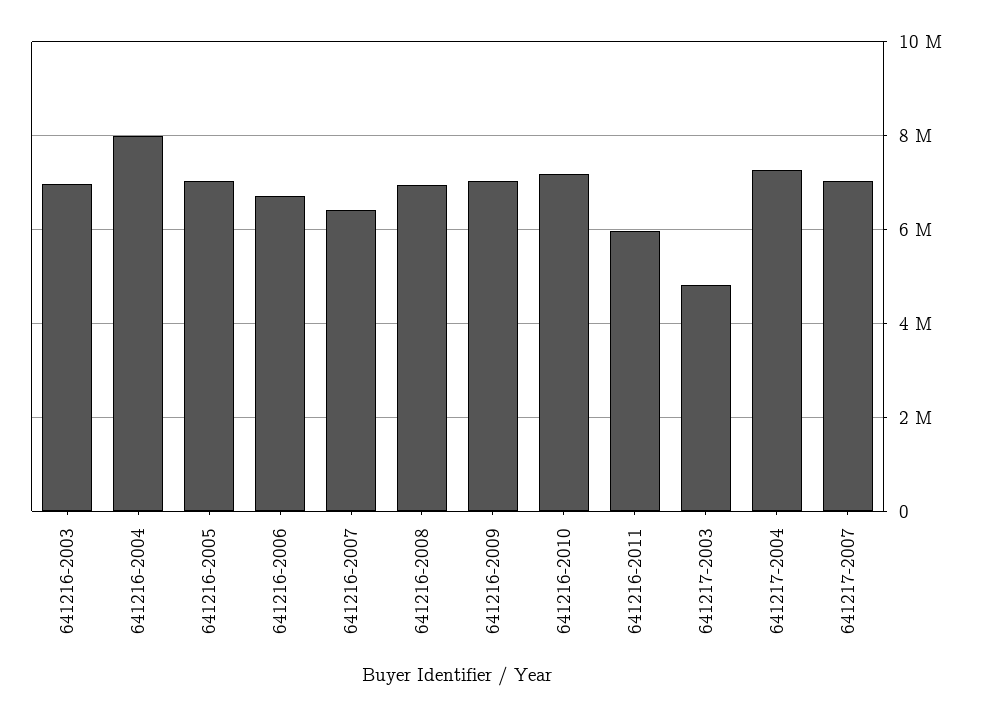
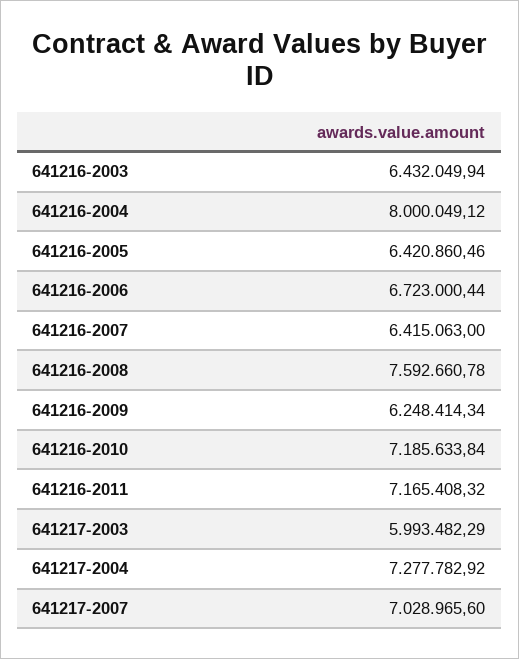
  {
-   "641216-2003": 7000000,
+   "641216-2003": 6432049.94,
    "641216-2004": 8000049.12,
-   "641216-2005": 7000000,
+   "641216-2005": 6420860.46,
    "641216-2006": 6723000.44,
    "641216-2007": 6415063,
-   "641216-2008": 7000000,
+   "641216-2008": 7592660.78,
-   "641216-2009": 7000000,
+   "641216-2009": 6248414.34,
    "641216-2010": 7185633.84,
-   "641216-2011": 6000000,
+   "641216-2011": 7165408.32,
-   "641217-2003": 4800000,
+   "641217-2003": 5993482.29,
    "641217-2004": 7277782.92,
    "641217-2007": 7028965.6
  }

